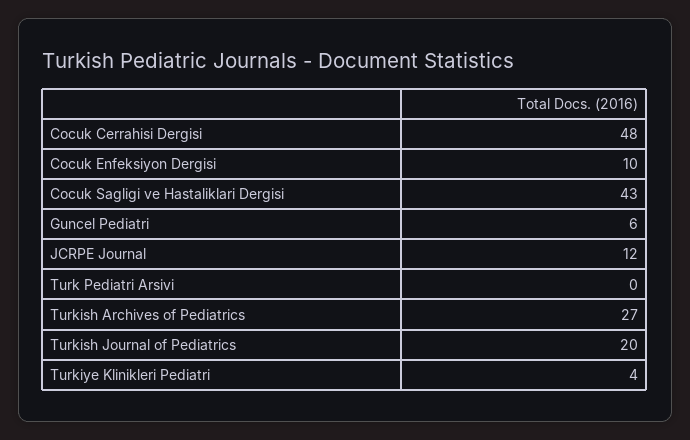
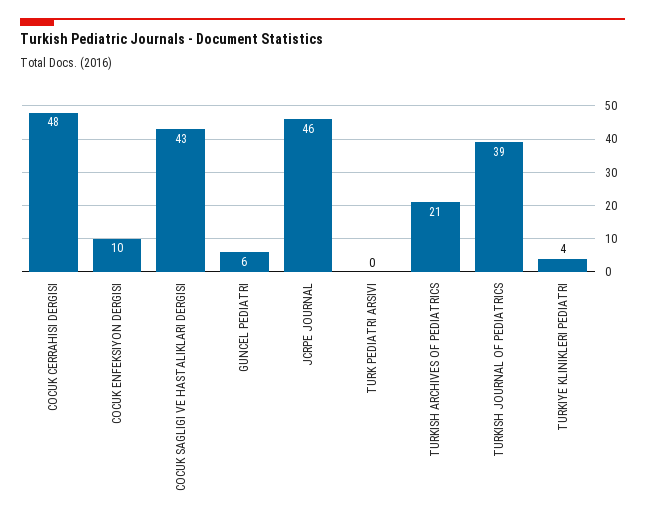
  {
    "Cocuk Cerrahisi Dergisi": 48,
    "Cocuk Enfeksiyon Dergisi": 10,
    "Cocuk Sagligi ve Hastaliklari Dergisi": 43,
    "Guncel Pediatri": 6,
-   "JCRPE Journal": 12,
+   "JCRPE Journal": 46,
    "Turk Pediatri Arsivi": 0,
-   "Turkish Archives of Pediatrics": 27,
+   "Turkish Archives of Pediatrics": 21,
-   "Turkish Journal of Pediatrics": 20,
+   "Turkish Journal of Pediatrics": 39,
    "Turkiye Klinikleri Pediatri": 4
  }

